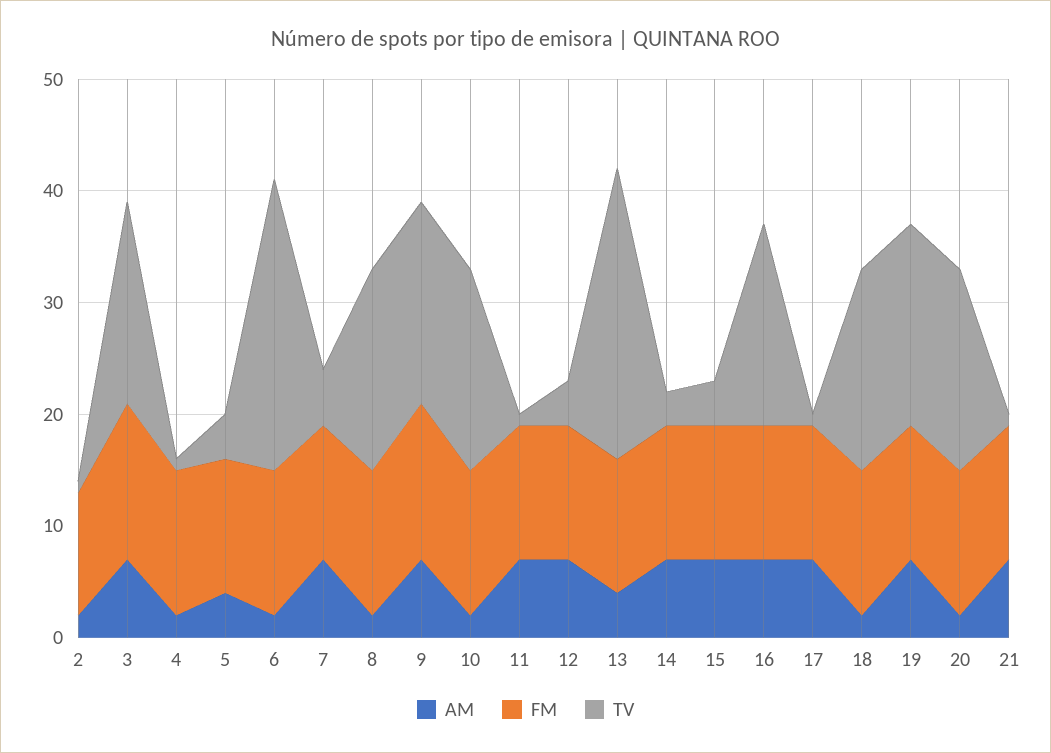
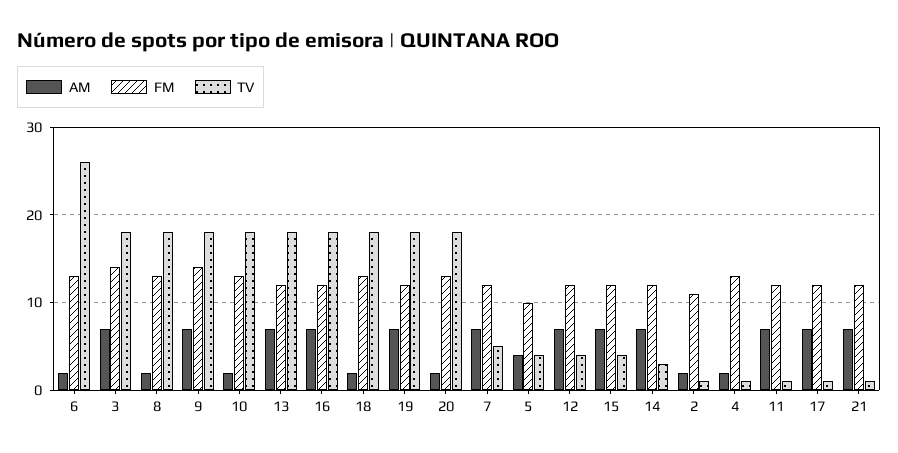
  {
    "AM": {
      "2": 2,
      "3": 7,
      "4": 2,
      "5": 4,
      "6": 2,
      "7": 7,
      "8": 2,
      "9": 7,
      "10": 2,
      "11": 7,
      "12": 7,
-     "13": 4,
+     "13": 7,
      "14": 7,
      "15": 7,
      "16": 7,
      "17": 7,
      "18": 2,
      "19": 7,
      "20": 2,
      "21": 7
    },
    "FM": {
      "2": 11,
      "3": 14,
      "4": 13,
-     "5": 12,
+     "5": 10,
      "6": 13,
      "7": 12,
      "8": 13,
      "9": 14,
      "10": 13,
      "11": 12,
      "12": 12,
      "13": 12,
      "14": 12,
      "15": 12,
      "16": 12,
      "17": 12,
      "18": 13,
      "19": 12,
      "20": 13,
      "21": 12
    },
    "TV": {
      "2": 1,
      "3": 18,
      "4": 1,
      "5": 4,
      "6": 26,
      "7": 5,
      "8": 18,
      "9": 18,
      "10": 18,
      "11": 1,
      "12": 4,
-     "13": 26,
+     "13": 18,
      "14": 3,
      "15": 4,
      "16": 18,
      "17": 1,
      "18": 18,
      "19": 18,
      "20": 18,
      "21": 1
    }
  }

